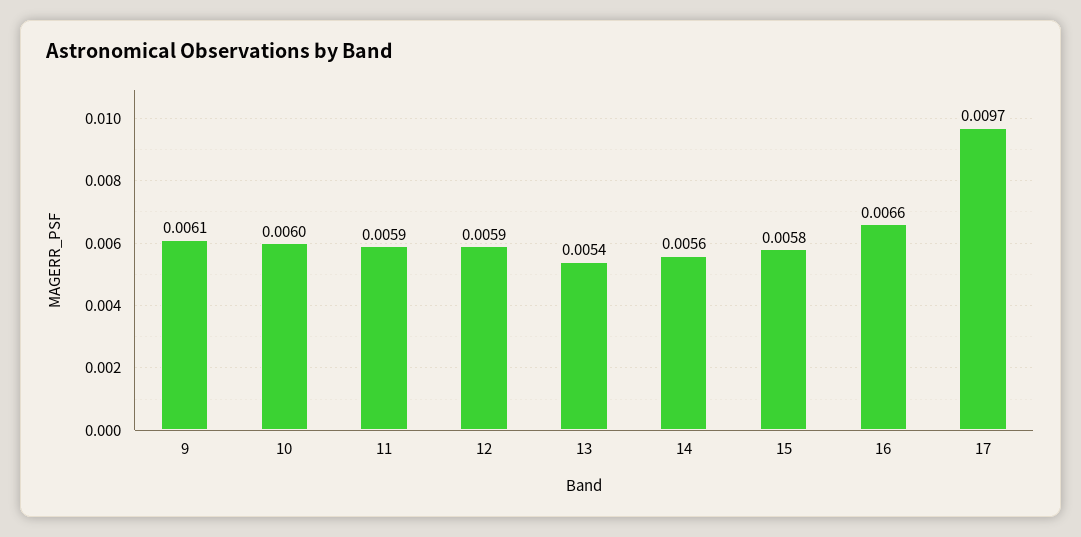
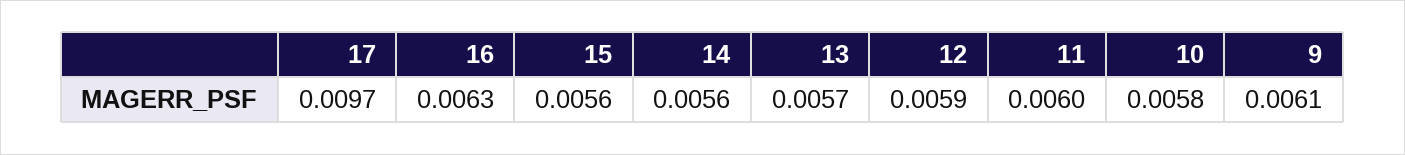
  {
    "9": 0.0061,
-   "10": 0.006,
+   "10": 0.0058,
-   "11": 0.0059,
+   "11": 0.006,
    "12": 0.0059,
-   "13": 0.0054,
+   "13": 0.0057,
    "14": 0.0056,
-   "15": 0.0058,
+   "15": 0.0056,
-   "16": 0.0066,
+   "16": 0.0063,
    "17": 0.0097
  }

